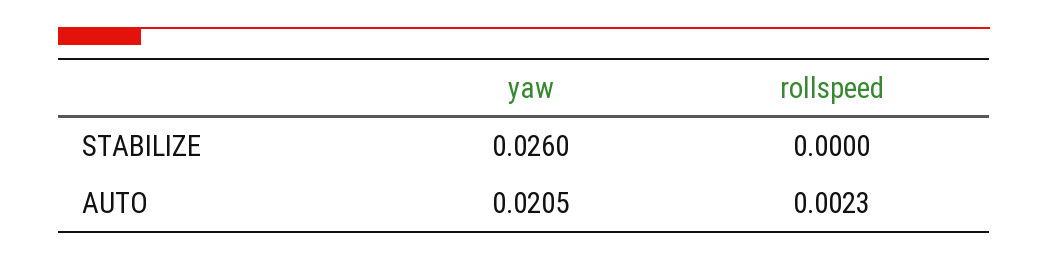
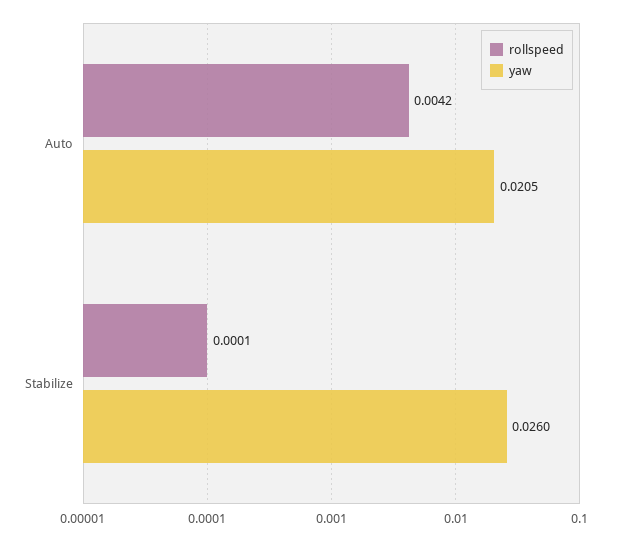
  {
    "yaw": {
      "STABILIZE": 0.026,
      "AUTO": 0.0205
    },
    "rollspeed": {
-     "STABILIZE": 0,
+     "STABILIZE": 0.0001,
-     "AUTO": 0.0023
+     "AUTO": 0.0042
    }
  }

